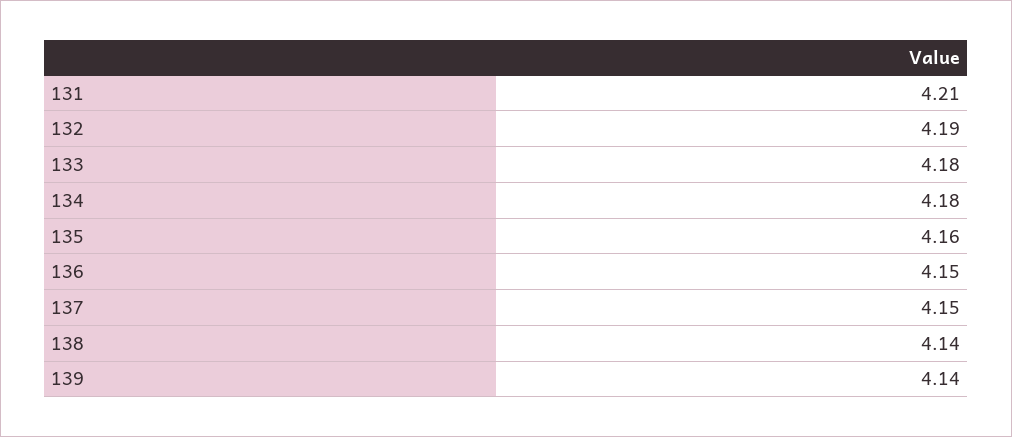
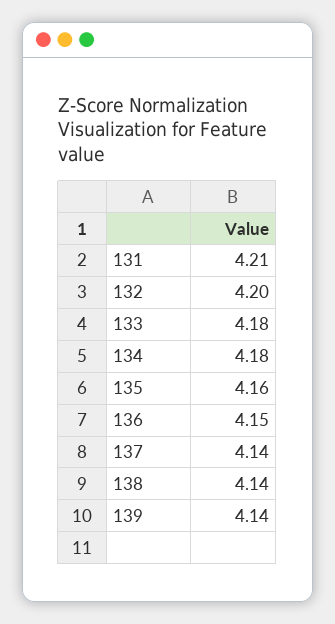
  {
    "131": 4.21,
-   "132": 4.19,
+   "132": 4.2,
    "133": 4.18,
    "134": 4.18,
    "135": 4.16,
    "136": 4.15,
-   "137": 4.15,
+   "137": 4.14,
    "138": 4.14,
    "139": 4.14
  }

